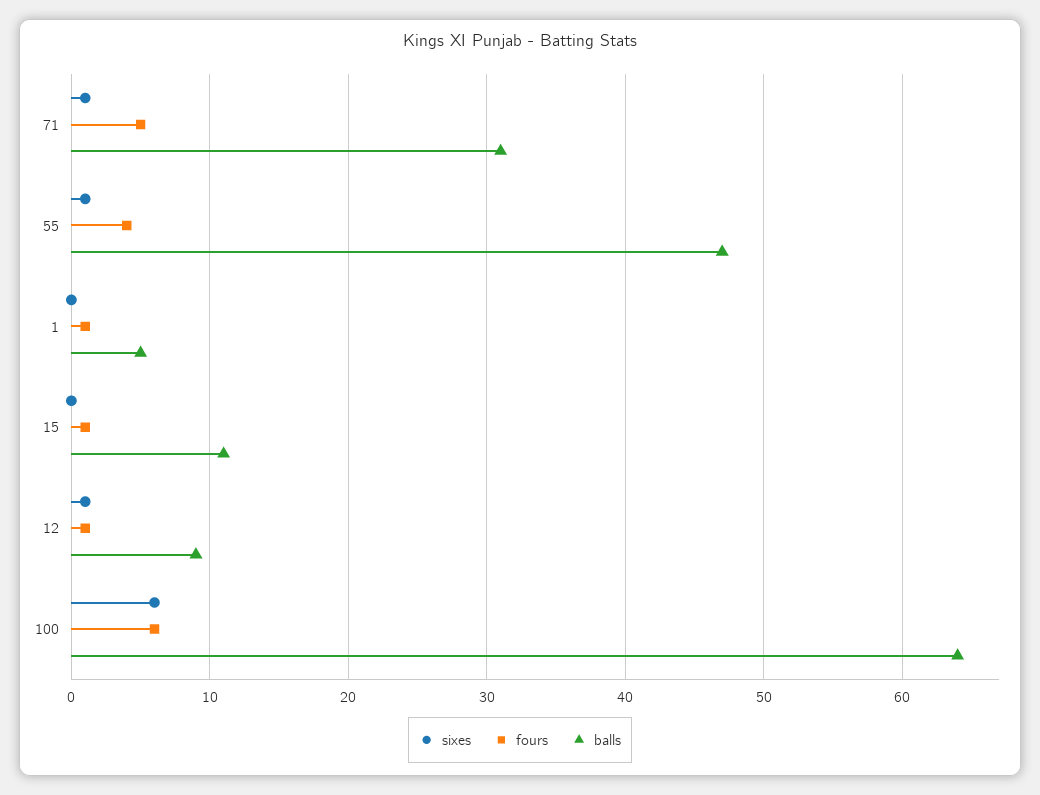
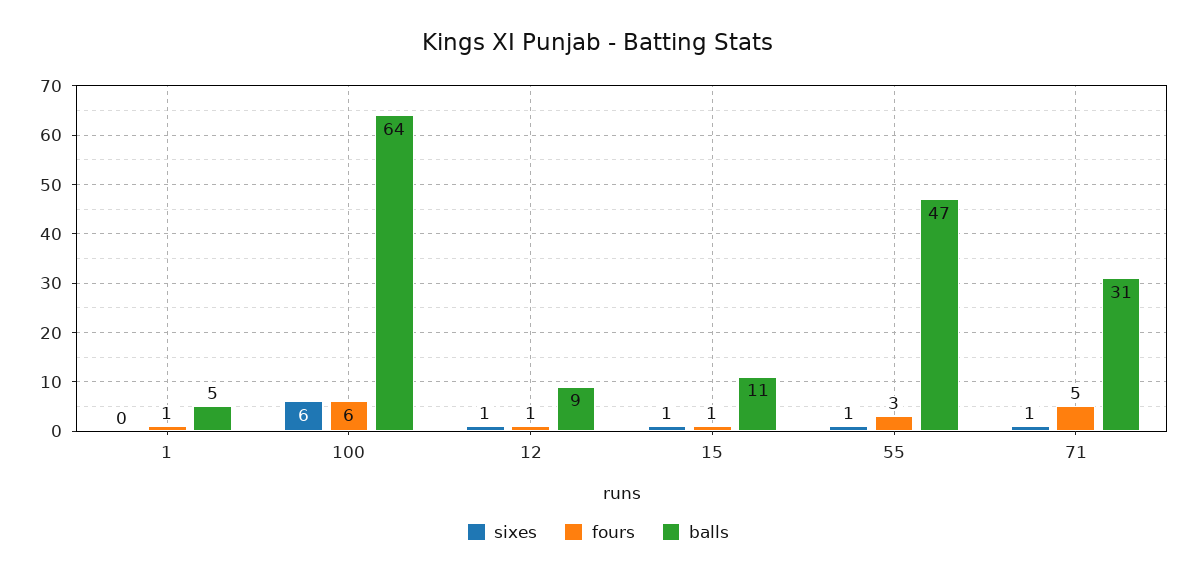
  {
    "sixes": {
      "71": 1,
      "55": 1,
      "1": 0,
-     "15": 0,
+     "15": 1,
      "12": 1,
      "100": 6
    },
    "fours": {
      "71": 5,
-     "55": 4,
+     "55": 3,
      "1": 1,
      "15": 1,
      "12": 1,
      "100": 6
    },
    "balls": {
      "71": 31,
      "55": 47,
      "1": 5,
      "15": 11,
      "12": 9,
      "100": 64
    }
  }

